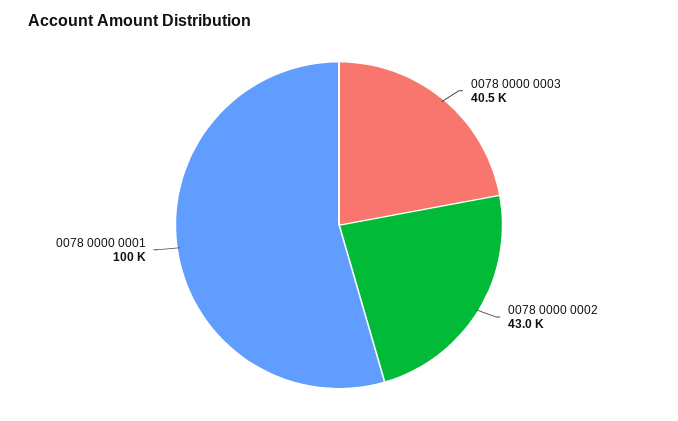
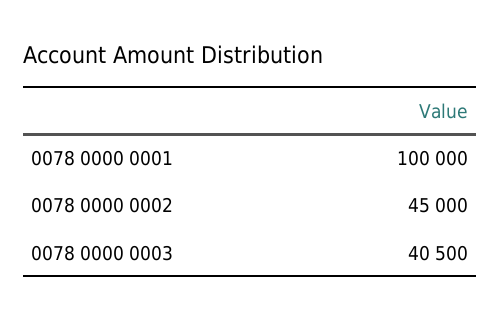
  {
    "0078 0000 0003": 40500,
-   "0078 0000 0002": 43000,
+   "0078 0000 0002": 45000,
    "0078 0000 0001": 100000
  }

